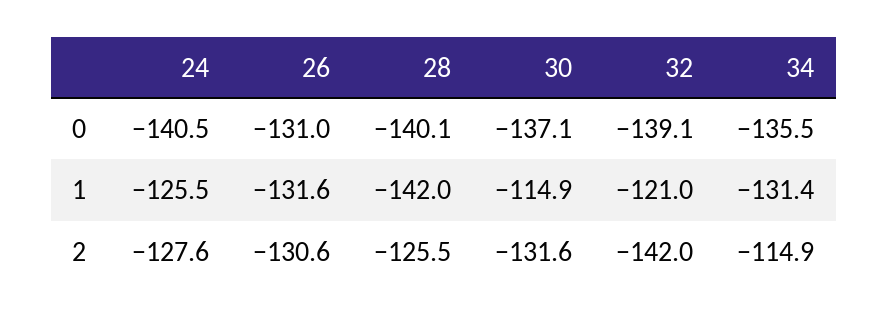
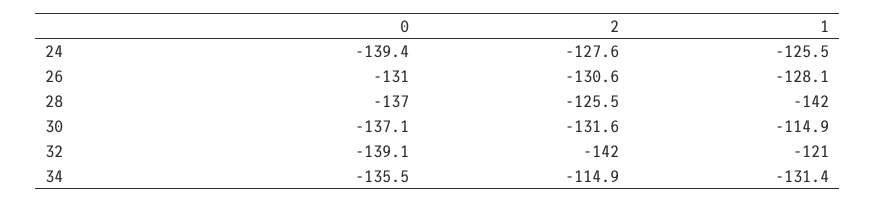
  {
    "24": {
-     "0": -140.5,
+     "0": -139.4,
      "1": -125.5,
      "2": -127.6
    },
    "26": {
      "0": -131,
-     "1": -131.6,
+     "1": -128.1,
      "2": -130.6
    },
    "28": {
-     "0": -140.1,
+     "0": -137,
      "1": -142,
      "2": -125.5
    },
    "30": {
      "0": -137.1,
      "1": -114.9,
      "2": -131.6
    },
    "32": {
      "0": -139.1,
      "1": -121,
      "2": -142
    },
    "34": {
      "0": -135.5,
      "1": -131.4,
      "2": -114.9
    }
  }

